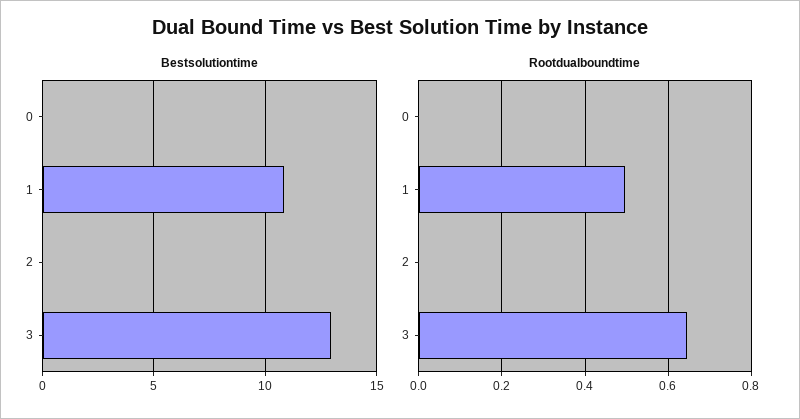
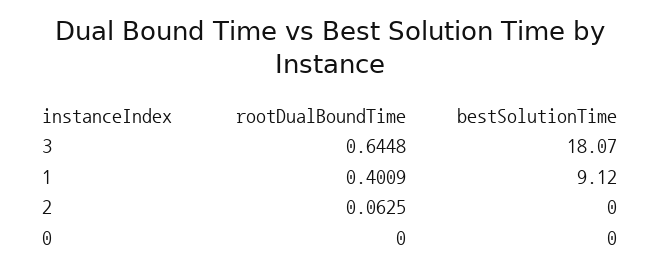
  {
    "Bestsolutiontime": {
      "0": 0,
-     "1": 11,
+     "1": 9.12,
      "2": 0,
-     "3": 13
+     "3": 18.07
    },
    "Rootdualboundtime": {
      "0": 0,
-     "1": 0.5,
+     "1": 0.4009,
-     "2": 0,
+     "2": 0.0625,
      "3": 0.6448
    }
  }

